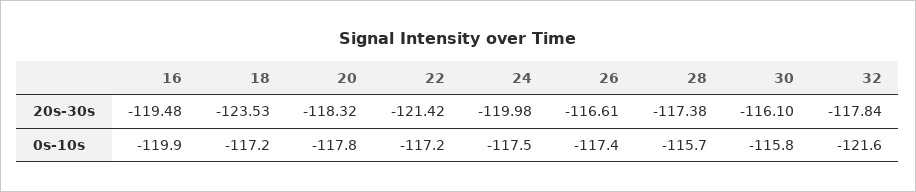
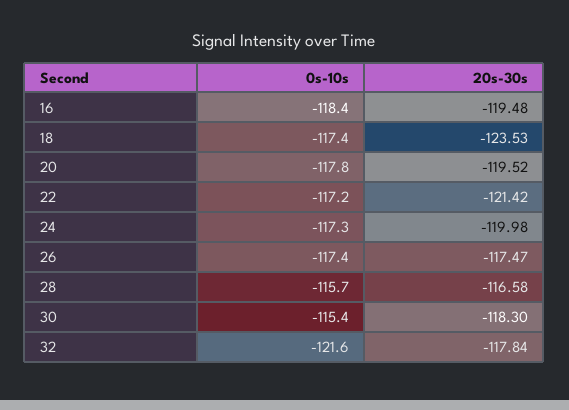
  {
    "16": {
      "20s-30s": -119.48,
-     "0s-10s": -119.9
+     "0s-10s": -118.4
    },
    "18": {
      "20s-30s": -123.53,
-     "0s-10s": -117.2
+     "0s-10s": -117.4
    },
    "20": {
-     "20s-30s": -118.32,
+     "20s-30s": -119.52,
      "0s-10s": -117.8
    },
    "22": {
      "20s-30s": -121.42,
      "0s-10s": -117.2
    },
    "24": {
      "20s-30s": -119.98,
-     "0s-10s": -117.5
+     "0s-10s": -117.3
    },
    "26": {
-     "20s-30s": -116.61,
+     "20s-30s": -117.47,
      "0s-10s": -117.4
    },
    "28": {
-     "20s-30s": -117.38,
+     "20s-30s": -116.58,
      "0s-10s": -115.7
    },
    "30": {
-     "20s-30s": -116.1,
+     "20s-30s": -118.3,
-     "0s-10s": -115.8
+     "0s-10s": -115.4
    },
    "32": {
      "20s-30s": -117.84,
      "0s-10s": -121.6
    }
  }

